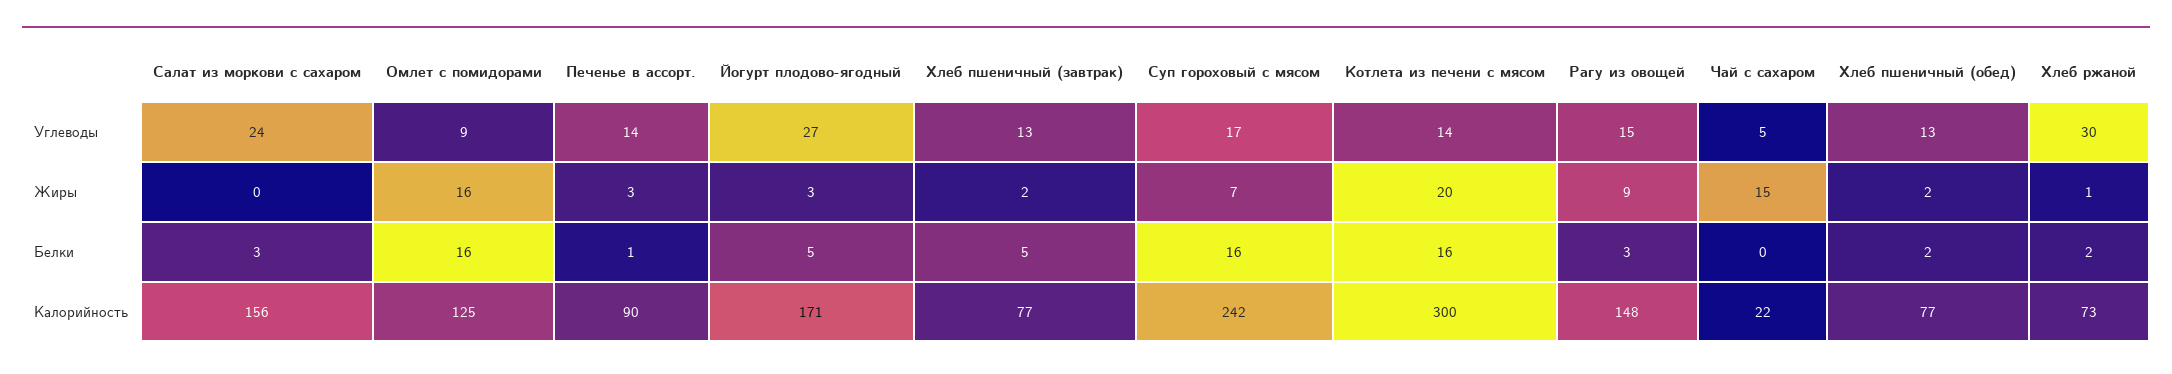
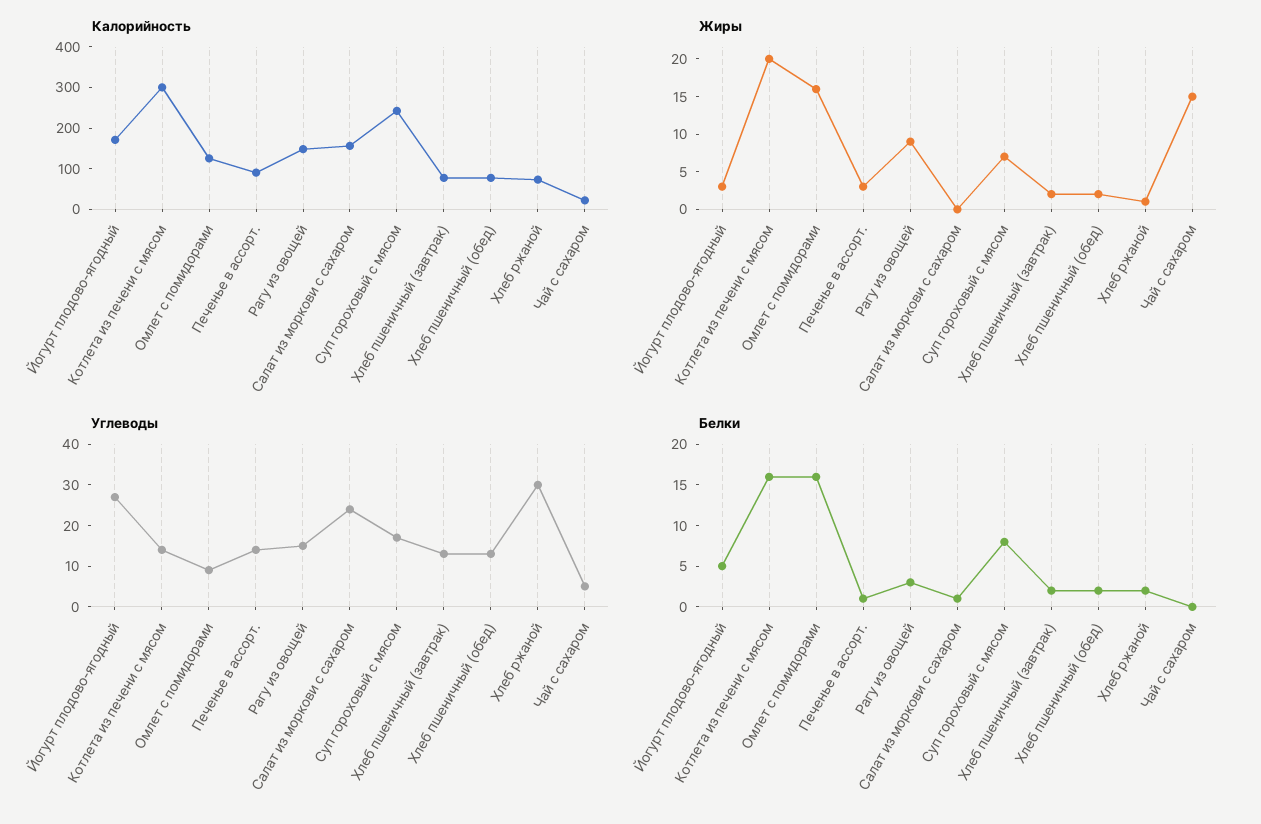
  {
    "Углеводы": {
      "Салат из моркови с сахаром": 24,
      "Омлет с помидорами": 9,
      "Печенье в ассорт.": 14,
      "Йогурт плодово-ягодный": 27,
      "Хлеб пшеничный (завтрак)": 13,
      "Суп гороховый с мясом": 17,
      "Котлета из печени с мясом": 14,
      "Рагу из овощей": 15,
      "Чай с сахаром": 5,
      "Хлеб пшеничный (обед)": 13,
      "Хлеб ржаной": 30
    },
    "Жиры": {
      "Салат из моркови с сахаром": 0,
      "Омлет с помидорами": 16,
      "Печенье в ассорт.": 3,
      "Йогурт плодово-ягодный": 3,
      "Хлеб пшеничный (завтрак)": 2,
      "Суп гороховый с мясом": 7,
      "Котлета из печени с мясом": 20,
      "Рагу из овощей": 9,
      "Чай с сахаром": 15,
      "Хлеб пшеничный (обед)": 2,
      "Хлеб ржаной": 1
    },
    "Белки": {
-     "Салат из моркови с сахаром": 3,
+     "Салат из моркови с сахаром": 1,
      "Омлет с помидорами": 16,
      "Печенье в ассорт.": 1,
      "Йогурт плодово-ягодный": 5,
-     "Хлеб пшеничный (завтрак)": 5,
+     "Хлеб пшеничный (завтрак)": 2,
-     "Суп гороховый с мясом": 16,
+     "Суп гороховый с мясом": 8,
      "Котлета из печени с мясом": 16,
      "Рагу из овощей": 3,
      "Чай с сахаром": 0,
      "Хлеб пшеничный (обед)": 2,
      "Хлеб ржаной": 2
    },
    "Калорийность": {
      "Салат из моркови с сахаром": 156,
      "Омлет с помидорами": 125,
      "Печенье в ассорт.": 90,
      "Йогурт плодово-ягодный": 171,
      "Хлеб пшеничный (завтрак)": 77,
      "Суп гороховый с мясом": 242,
      "Котлета из печени с мясом": 300,
      "Рагу из овощей": 148,
      "Чай с сахаром": 22,
      "Хлеб пшеничный (обед)": 77,
      "Хлеб ржаной": 73
    }
  }

